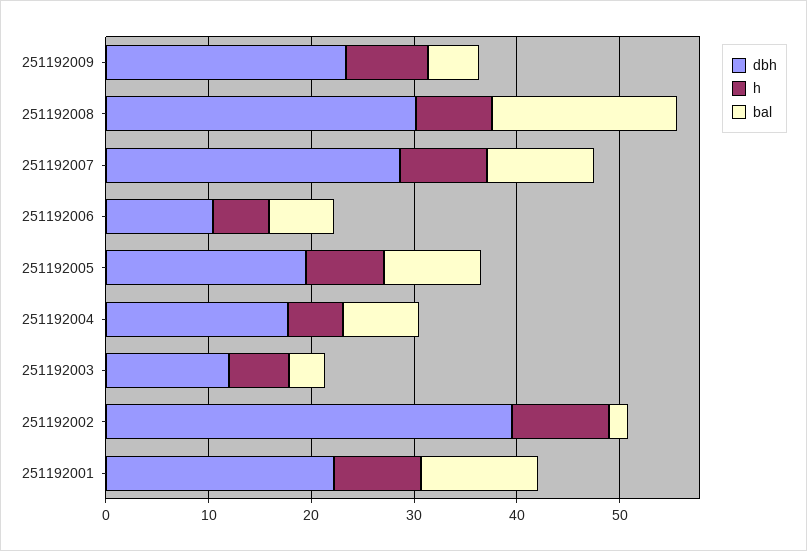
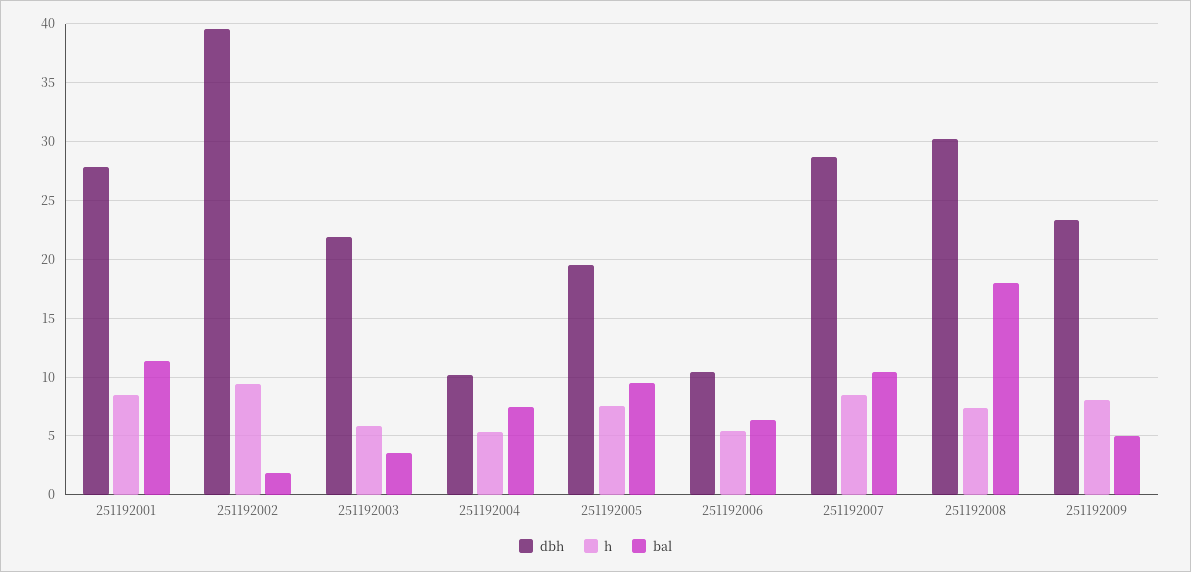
  {
    "dbh": {
      "251192009": 23,
      "251192008": 30,
      "251192007": 29,
      "251192006": 10,
      "251192005": 20,
-     "251192004": 18,
+     "251192004": 10,
-     "251192003": 12,
+     "251192003": 22,
      "251192002": 40,
-     "251192001": 22
+     "251192001": 28
    },
    "h": {
      "251192009": 8,
      "251192008": 7,
      "251192007": 8,
      "251192006": 5,
      "251192005": 8,
      "251192004": 5,
      "251192003": 6,
      "251192002": 9,
      "251192001": 8
    },
    "bal": {
      "251192009": 5,
      "251192008": 18,
      "251192007": 10,
      "251192006": 6,
      "251192005": 9,
      "251192004": 7,
      "251192003": 4,
      "251192002": 2,
      "251192001": 11
    }
  }

